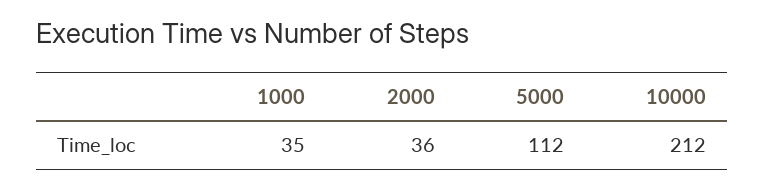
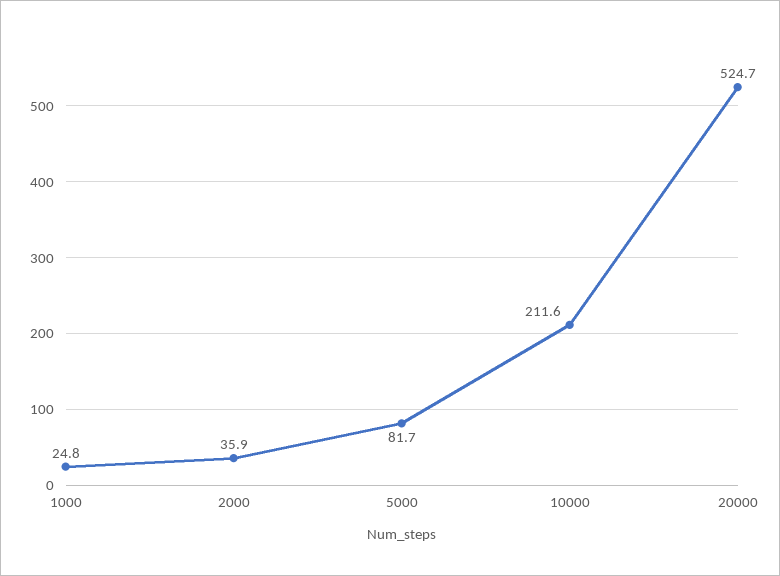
  {
-   "1000": 35,
+   "1000": 24.8,
    "2000": 35.9,
-   "5000": 112,
+   "5000": 81.7,
-   "10000": 211.6
+   "10000": 211.6,
+   "20000": 524.7
  }

